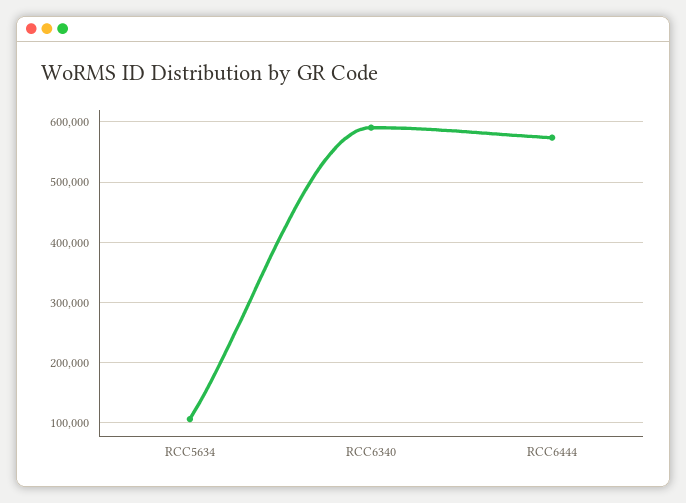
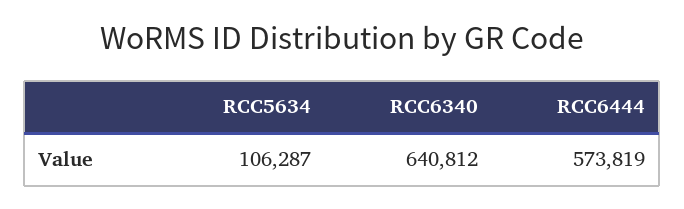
  {
    "RCC5634": 106287,
-   "RCC6340": 590000,
+   "RCC6340": 640812,
    "RCC6444": 573819
  }

